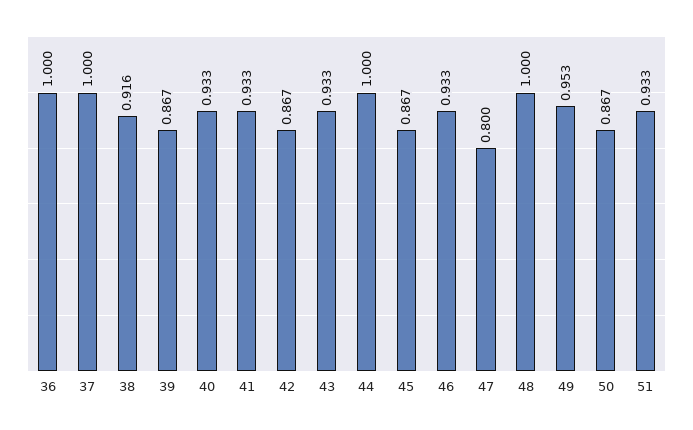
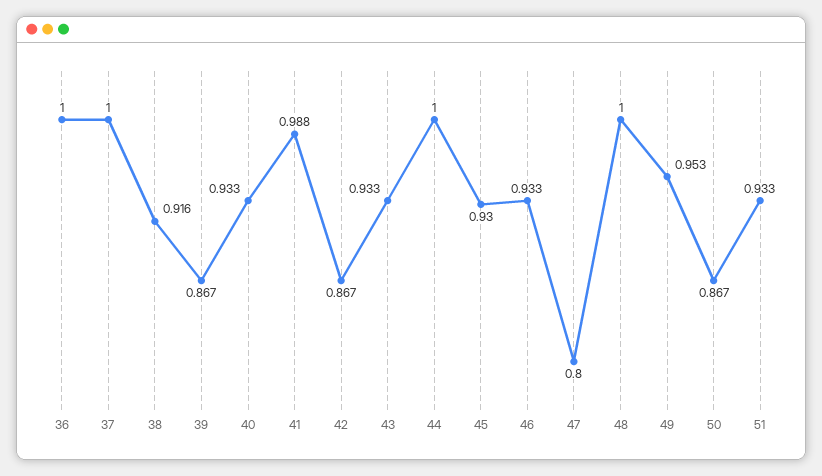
  {
    "36": 1,
    "37": 1,
    "38": 0.916,
    "39": 0.867,
    "40": 0.933,
-   "41": 0.933,
+   "41": 0.988,
    "42": 0.867,
    "43": 0.933,
    "44": 1,
-   "45": 0.867,
+   "45": 0.93,
    "46": 0.933,
    "47": 0.8,
    "48": 1,
    "49": 0.953,
    "50": 0.867,
    "51": 0.933
  }

